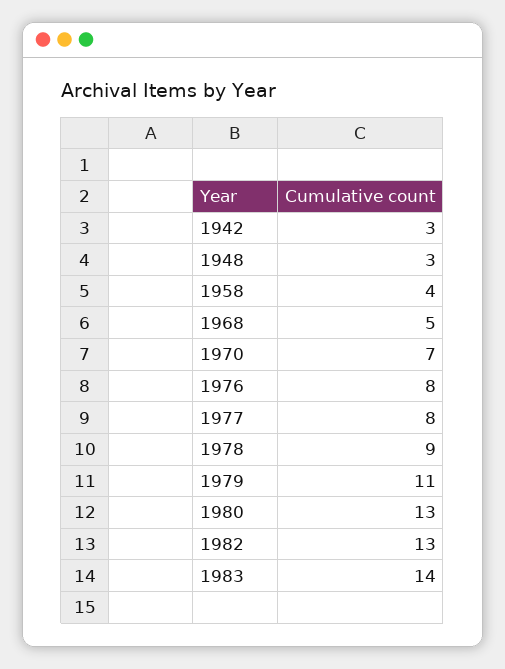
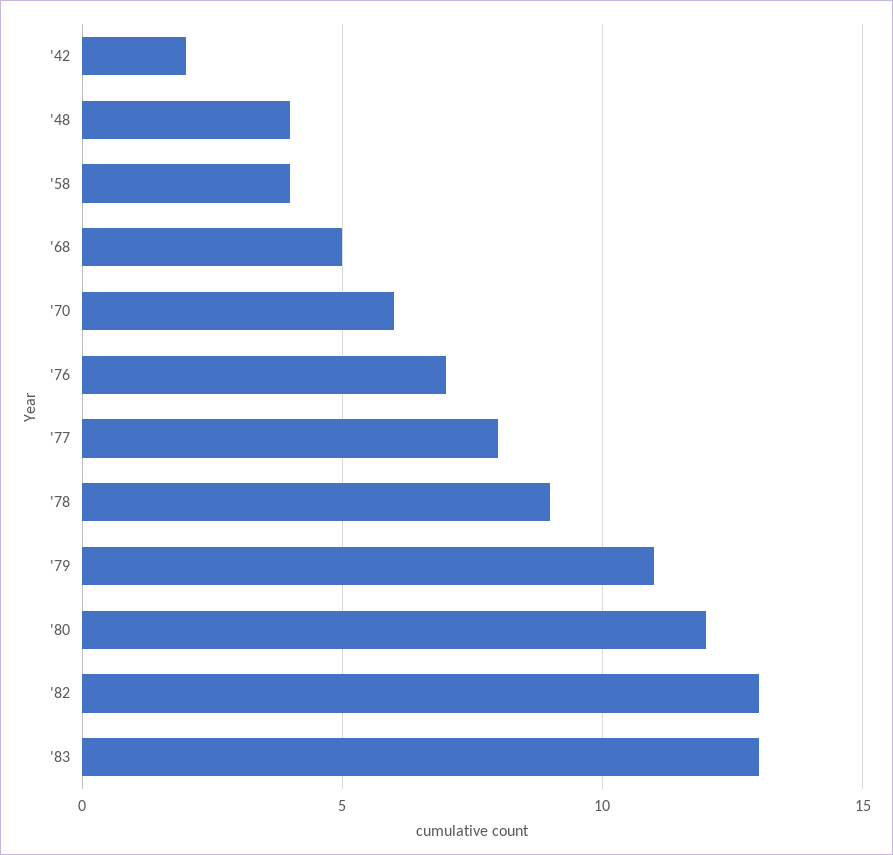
  {
-   "1942": 3,
+   "1942": 2,
-   "1948": 3,
+   "1948": 4,
    "1958": 4,
    "1968": 5,
-   "1970": 7,
+   "1970": 6,
-   "1976": 8,
+   "1976": 7,
    "1977": 8,
    "1978": 9,
    "1979": 11,
-   "1980": 13,
+   "1980": 12,
    "1982": 13,
-   "1983": 14
+   "1983": 13
  }

